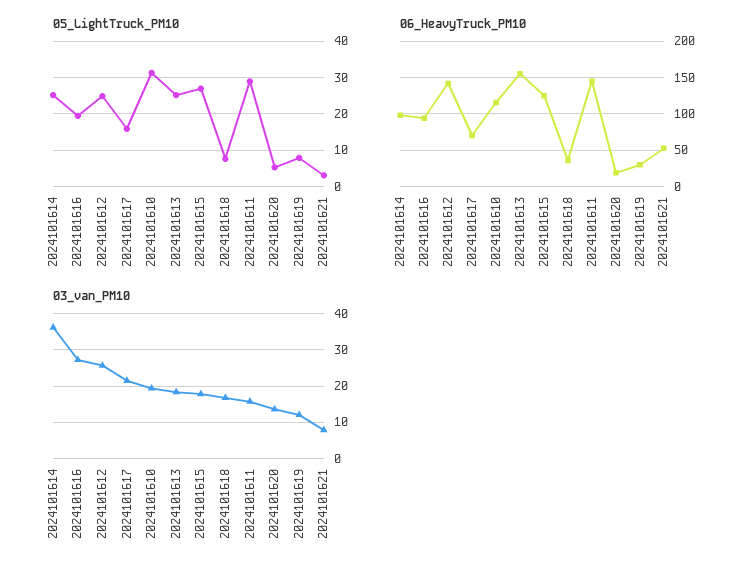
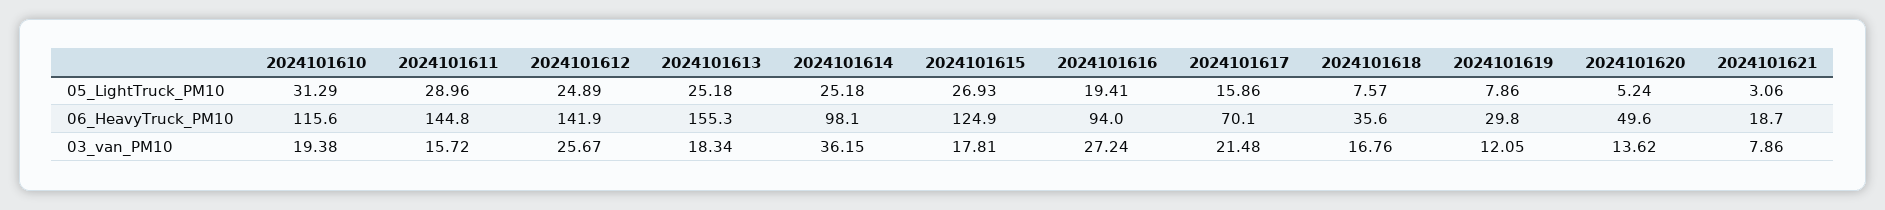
  {
    "05_LightTruck_PM10": {
      "2024101614": 25.18,
      "2024101616": 19.41,
      "2024101612": 24.89,
      "2024101617": 15.86,
      "2024101610": 31.29,
      "2024101613": 25.18,
      "2024101615": 26.93,
      "2024101618": 7.57,
      "2024101611": 28.96,
      "2024101620": 5.24,
      "2024101619": 7.86,
      "2024101621": 3.06
    },
    "06_HeavyTruck_PM10": {
      "2024101614": 98.1,
      "2024101616": 94,
      "2024101612": 141.9,
      "2024101617": 70.1,
      "2024101610": 115.6,
      "2024101613": 155.3,
      "2024101615": 124.9,
      "2024101618": 35.6,
      "2024101611": 144.8,
-     "2024101620": 20,
+     "2024101620": 49.6,
      "2024101619": 29.8,
-     "2024101621": 50
+     "2024101621": 18.7
    },
    "03_van_PM10": {
      "2024101614": 36.15,
      "2024101616": 27.24,
      "2024101612": 25.67,
      "2024101617": 21.48,
      "2024101610": 19.38,
      "2024101613": 18.34,
      "2024101615": 17.81,
      "2024101618": 16.76,
      "2024101611": 15.72,
      "2024101620": 13.62,
      "2024101619": 12.05,
      "2024101621": 7.86
    }
  }

